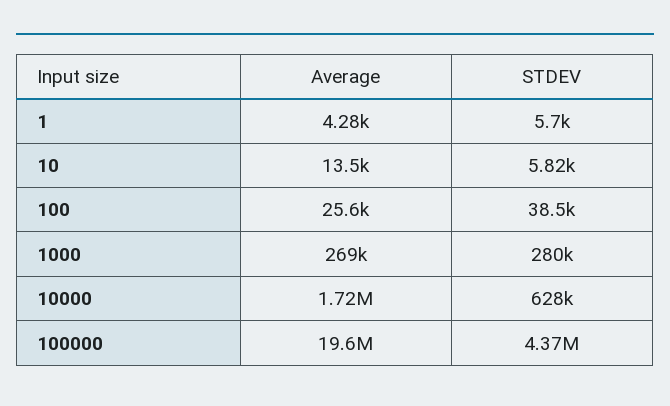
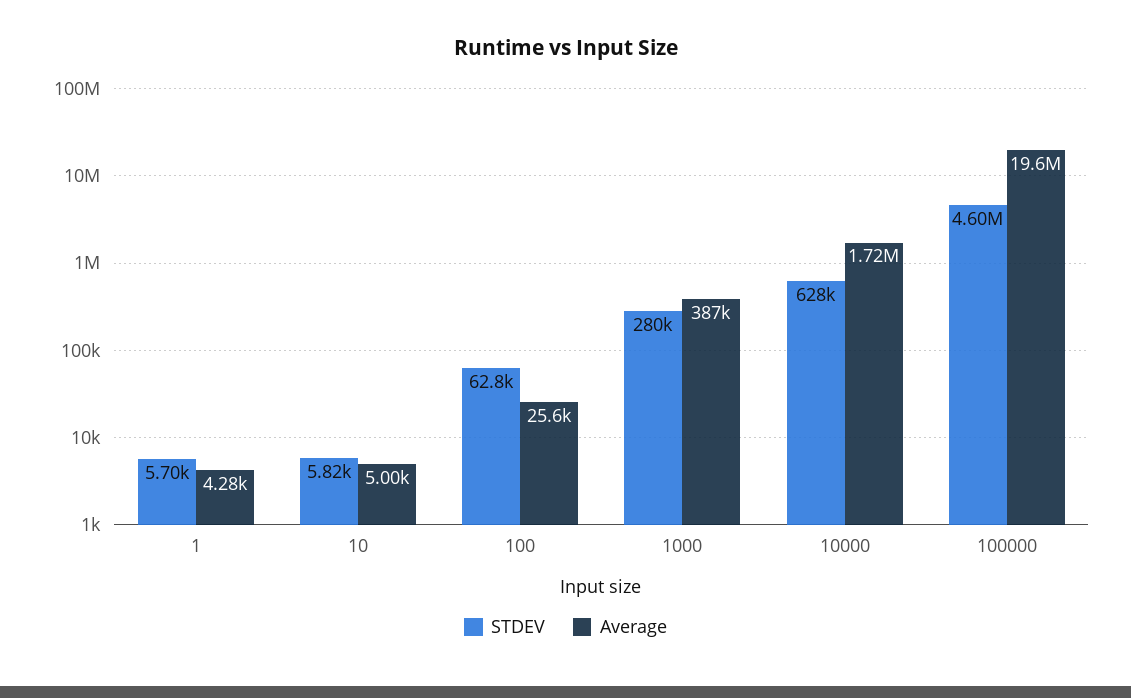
  {
    "Average": {
      "1": 4280,
-     "10": 13500,
+     "10": 5000,
      "100": 25600,
-     "1000": 269000,
+     "1000": 387000,
      "10000": 1720000,
      "100000": 19600000
    },
    "STDEV": {
      "1": 5700,
      "10": 5820,
-     "100": 38500,
+     "100": 62800,
      "1000": 280000,
      "10000": 628000,
-     "100000": 4370000
+     "100000": 4600000
    }
  }

